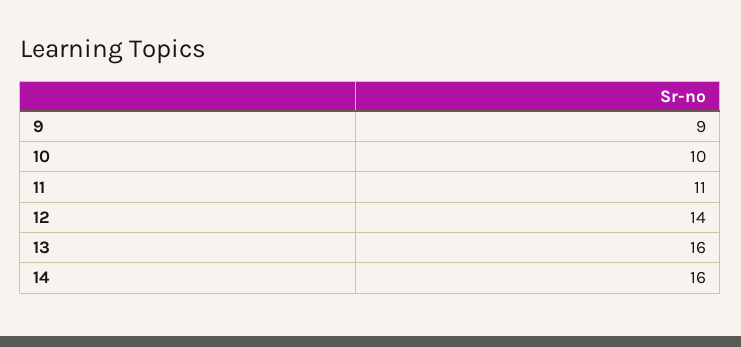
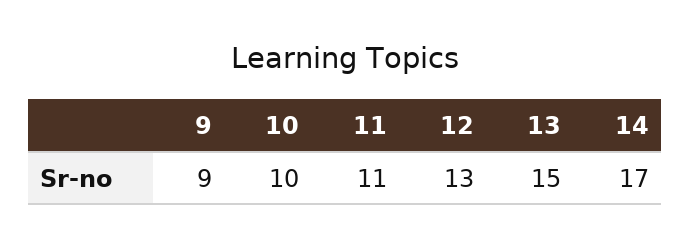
  {
    "9": 9,
    "10": 10,
    "11": 11,
-   "12": 14,
+   "12": 13,
-   "13": 16,
+   "13": 15,
-   "14": 16
+   "14": 17
  }

